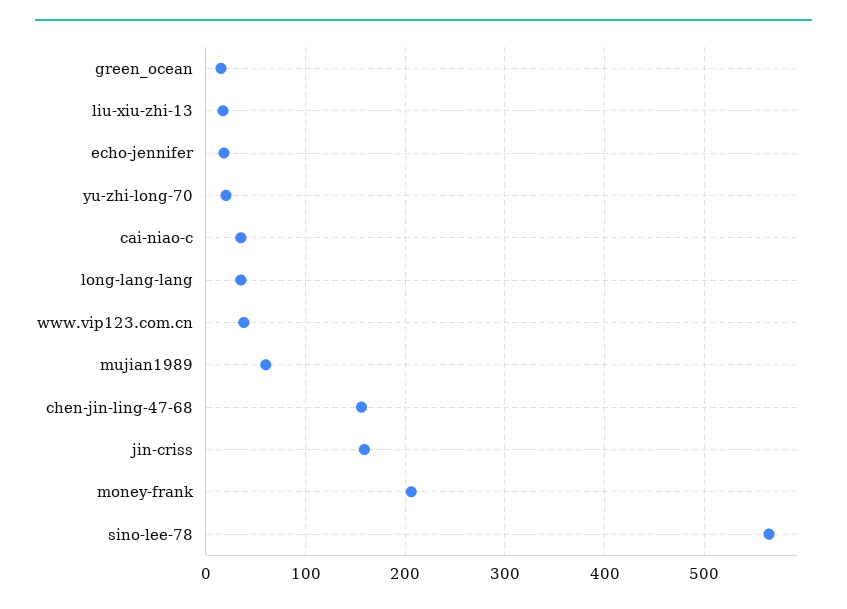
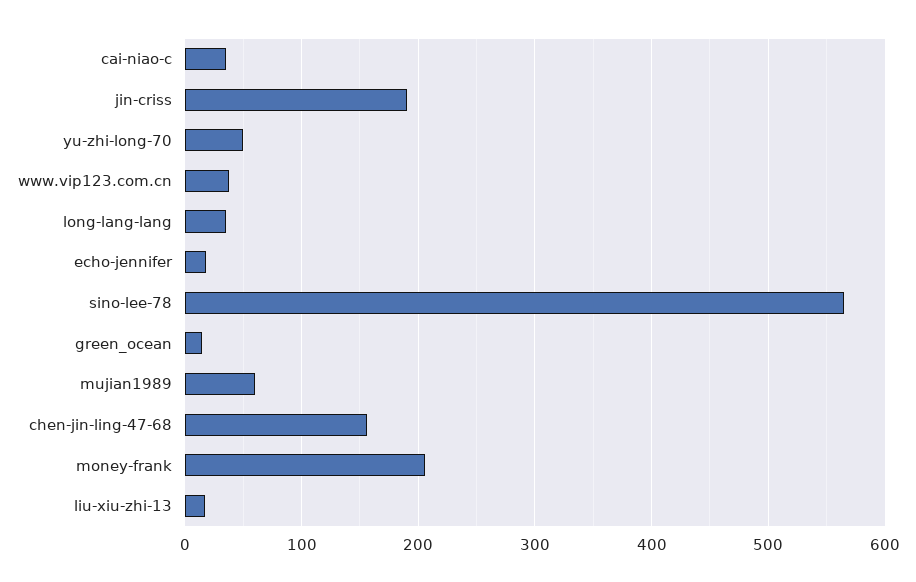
  {
    "green_ocean": 20,
    "liu-xiu-zhi-13": 20,
    "echo-jennifer": 20,
-   "yu-zhi-long-70": 20,
+   "yu-zhi-long-70": 50,
    "cai-niao-c": 40,
    "long-lang-lang": 40,
    "www.vip123.com.cn": 40,
    "mujian1989": 60,
    "chen-jin-ling-47-68": 160,
-   "jin-criss": 160,
+   "jin-criss": 190,
    "money-frank": 210,
    "sino-lee-78": 570
  }

